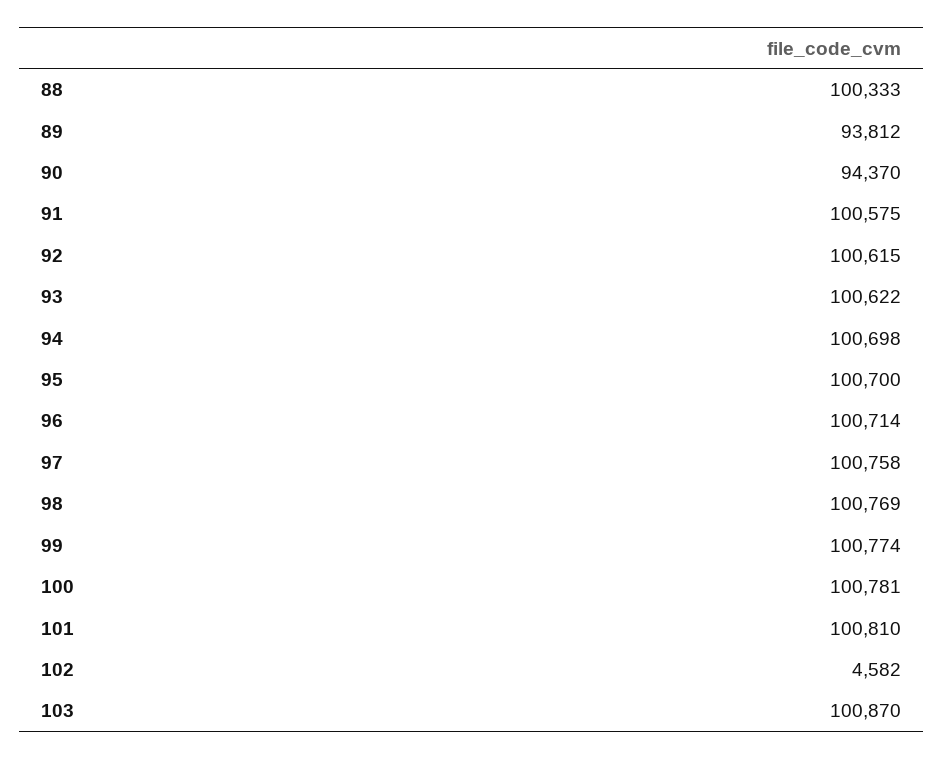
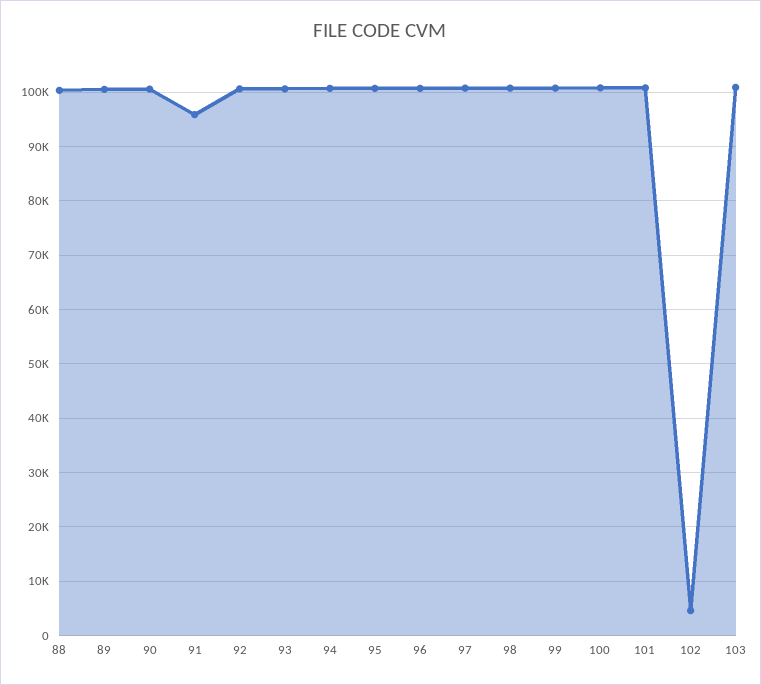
  {
    "88": 100333,
-   "89": 93812,
+   "89": 100000,
-   "90": 94370,
+   "90": 100000,
-   "91": 100575,
+   "91": 96000,
    "92": 100615,
    "93": 100622,
    "94": 100698,
    "95": 100700,
    "96": 100714,
    "97": 100758,
    "98": 100769,
    "99": 100774,
    "100": 100781,
    "101": 100810,
    "102": 4582,
    "103": 100870
  }

